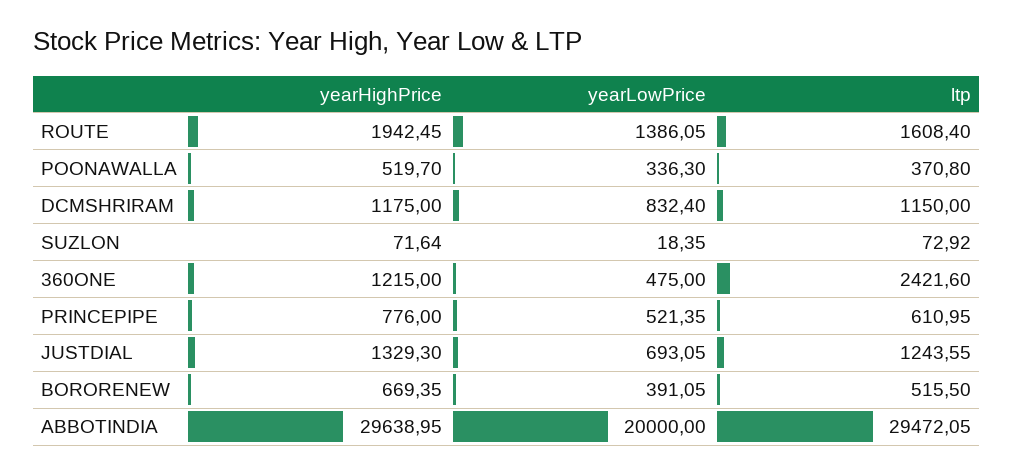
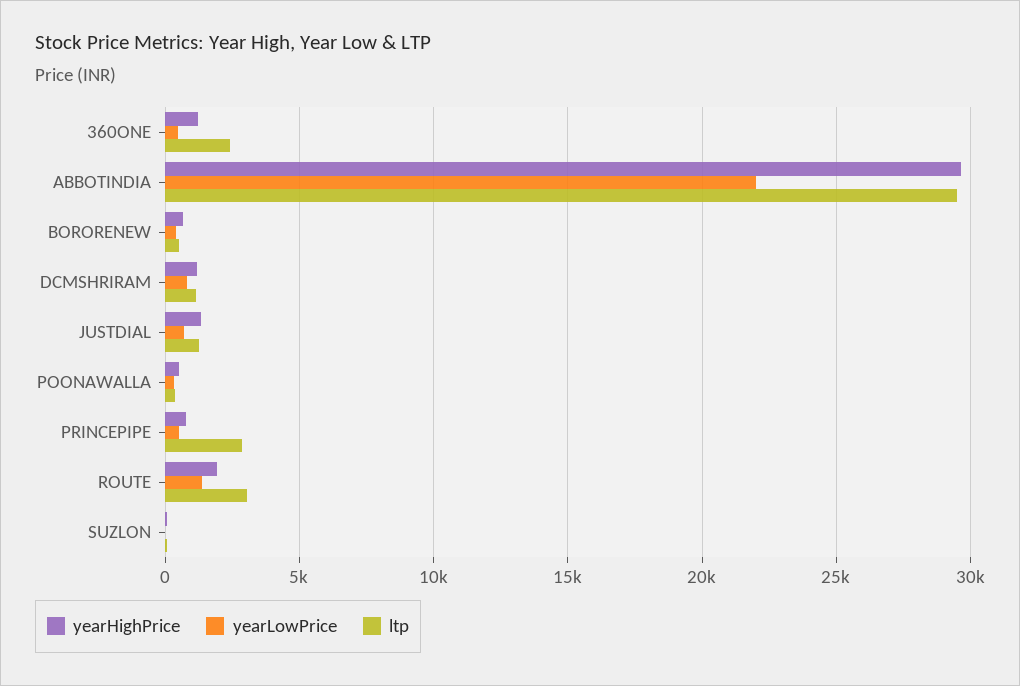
  {
    "yearHighPrice": {
      "ROUTE": 1942.45,
      "POONAWALLA": 519.7,
      "DCMSHRIRAM": 1175,
      "SUZLON": 71.64,
      "360ONE": 1215,
      "PRINCEPIPE": 776,
      "JUSTDIAL": 1329.3,
      "BORORENEW": 669.35,
      "ABBOTINDIA": 29638.95
    },
    "yearLowPrice": {
      "ROUTE": 1386.05,
      "POONAWALLA": 336.3,
      "DCMSHRIRAM": 832.4,
      "SUZLON": 18.35,
      "360ONE": 475,
      "PRINCEPIPE": 521.35,
      "JUSTDIAL": 693.05,
      "BORORENEW": 391.05,
-     "ABBOTINDIA": 20000
+     "ABBOTINDIA": 22000
    },
    "ltp": {
-     "ROUTE": 1608.4,
+     "ROUTE": 3000,
      "POONAWALLA": 370.8,
      "DCMSHRIRAM": 1150,
      "SUZLON": 72.92,
      "360ONE": 2421.6,
-     "PRINCEPIPE": 610.95,
+     "PRINCEPIPE": 3000,
      "JUSTDIAL": 1243.55,
      "BORORENEW": 515.5,
      "ABBOTINDIA": 29472.05
    }
  }

